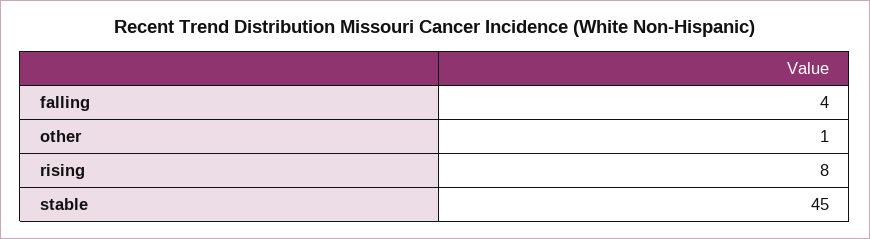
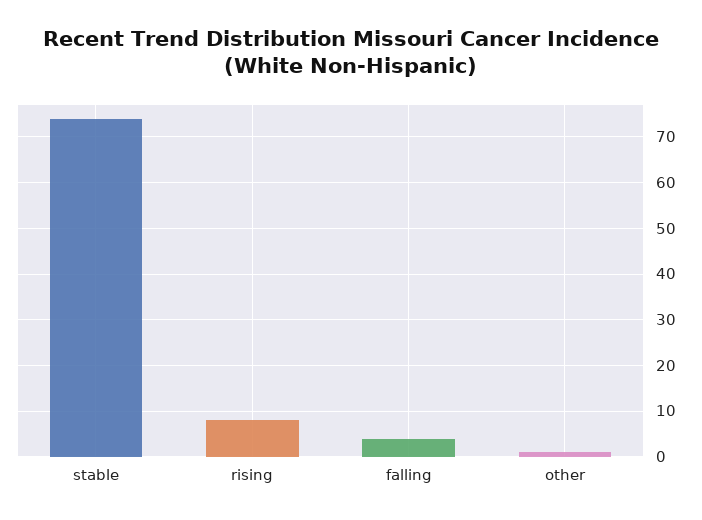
  {
    "falling": 4,
    "other": 1,
    "rising": 8,
-   "stable": 45
+   "stable": 75
  }

